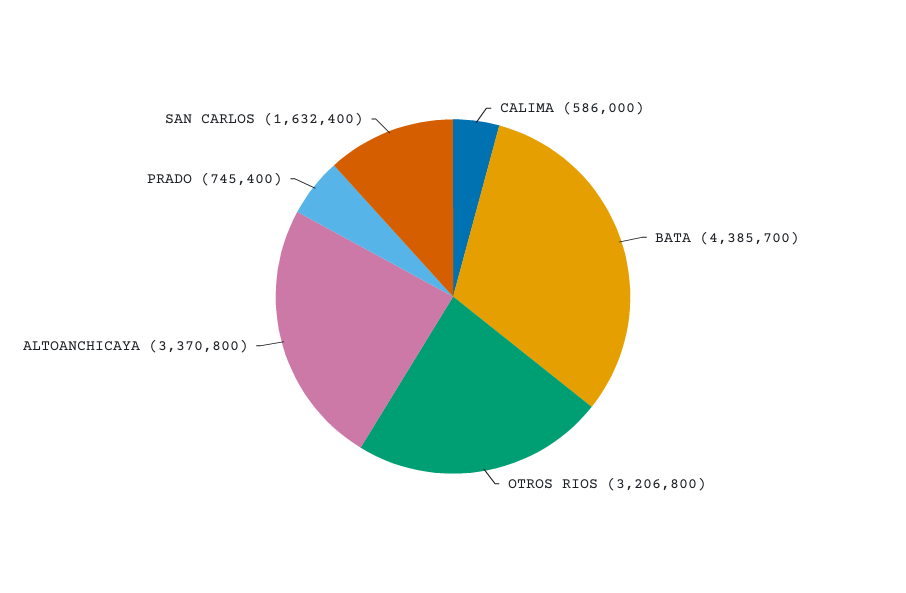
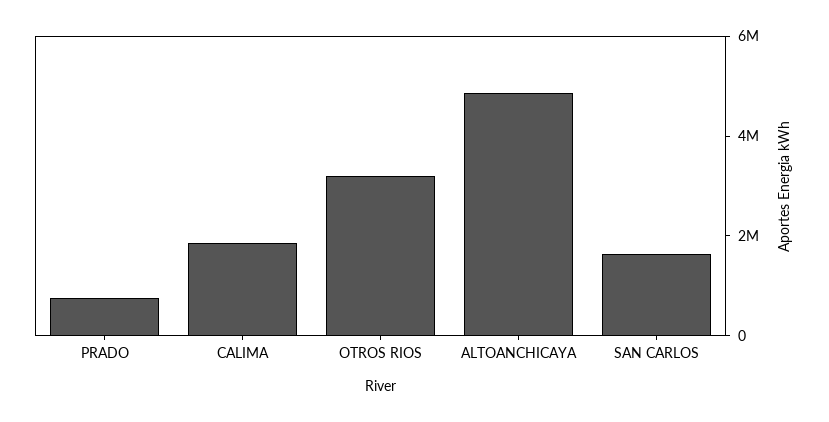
  {
-   "CALIMA": 586000,
+   "CALIMA": 2000000,
-   "BATA": 4385700,
    "OTROS RIOS": 3206800,
-   "ALTOANCHICAYA": 3370800,
+   "ALTOANCHICAYA": 5000000,
    "PRADO": 745400,
    "SAN CARLOS": 1632400
  }

